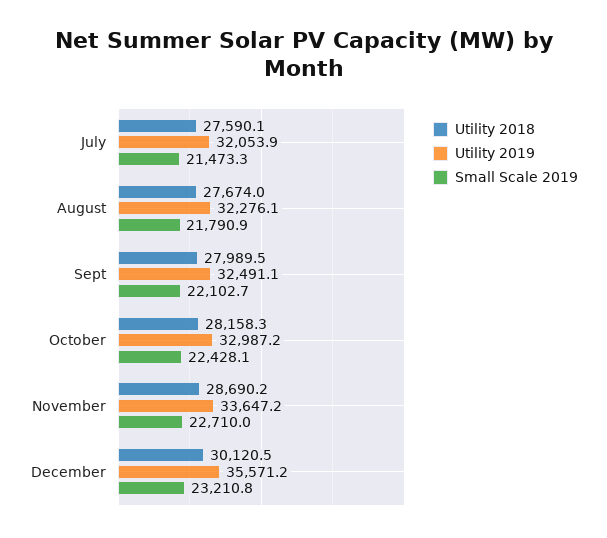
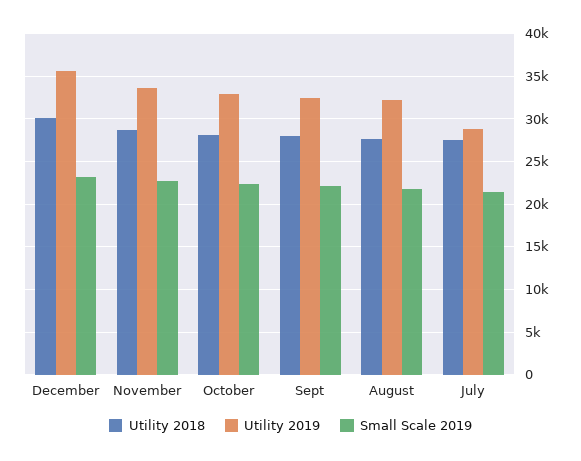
  {
    "Utility 2018": {
      "July": 27590.1,
      "August": 27674,
      "Sept": 27989.5,
      "October": 28158.3,
      "November": 28690.2,
      "December": 30120.5
    },
    "Utility 2019": {
-     "July": 32053.9,
+     "July": 29000,
      "August": 32276.1,
      "Sept": 32491.1,
      "October": 32987.2,
      "November": 33647.2,
      "December": 35571.2
    },
    "Small Scale 2019": {
      "July": 21473.3,
      "August": 21790.9,
      "Sept": 22102.7,
      "October": 22428.1,
      "November": 22710,
      "December": 23210.8
    }
  }

